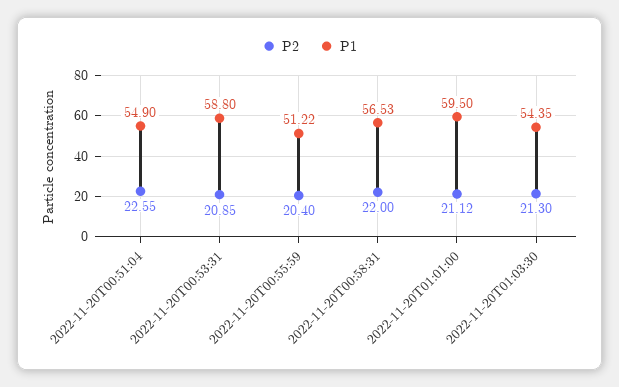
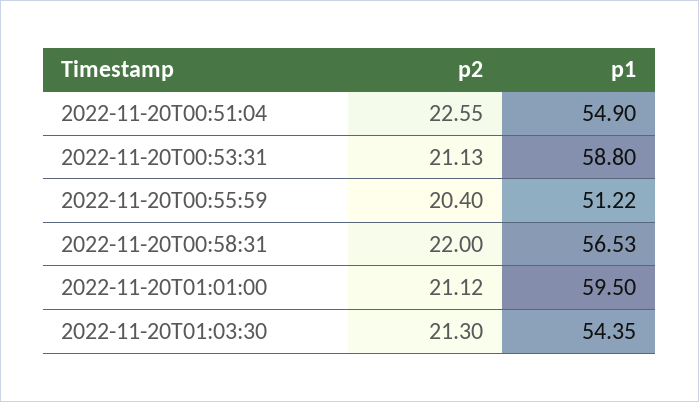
  {
    "P2": {
      "2022-11-20T00:51:04": 22.55,
-     "2022-11-20T00:53:31": 20.85,
+     "2022-11-20T00:53:31": 21.13,
      "2022-11-20T00:55:59": 20.4,
      "2022-11-20T00:58:31": 22,
      "2022-11-20T01:01:00": 21.12,
      "2022-11-20T01:03:30": 21.3
    },
    "P1": {
      "2022-11-20T00:51:04": 54.9,
      "2022-11-20T00:53:31": 58.8,
      "2022-11-20T00:55:59": 51.22,
      "2022-11-20T00:58:31": 56.53,
      "2022-11-20T01:01:00": 59.5,
      "2022-11-20T01:03:30": 54.35
    }
  }

